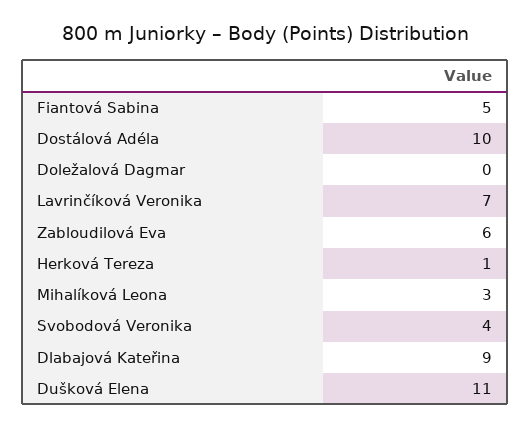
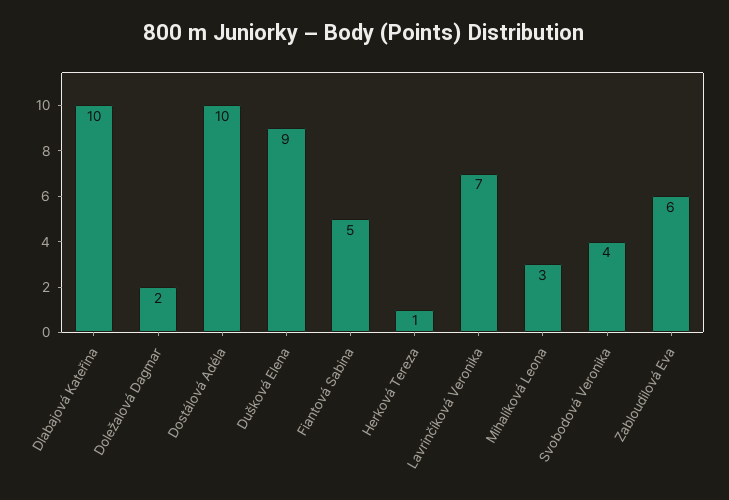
  {
    "Fiantová Sabina": 5,
    "Dostálová Adéla": 10,
-   "Doležalová Dagmar": 0,
+   "Doležalová Dagmar": 2,
    "Lavrinčíková Veronika": 7,
    "Zabloudilová Eva": 6,
    "Herková Tereza": 1,
    "Mihalíková Leona": 3,
    "Svobodová Veronika": 4,
-   "Dlabajová Kateřina": 9,
+   "Dlabajová Kateřina": 10,
-   "Dušková Elena": 11
+   "Dušková Elena": 9
  }

